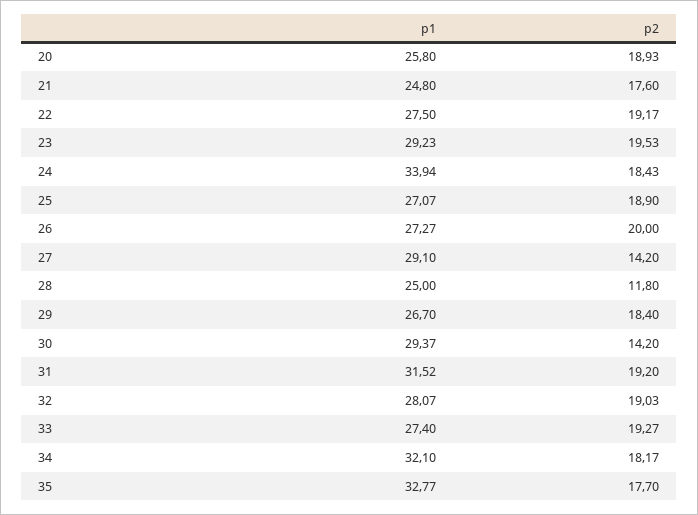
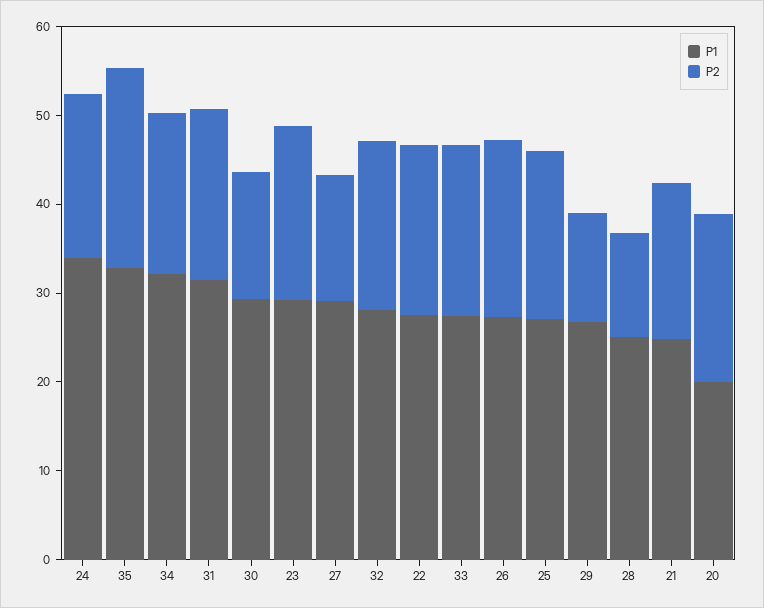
  {
    "p1": {
-     "20": 25.8,
+     "20": 20,
      "21": 24.8,
      "22": 27.5,
      "23": 29.23,
      "24": 33.94,
      "25": 27.07,
      "26": 27.27,
      "27": 29.1,
      "28": 25,
      "29": 26.7,
      "30": 29.37,
      "31": 31.52,
      "32": 28.07,
      "33": 27.4,
      "34": 32.1,
      "35": 32.77
    },
    "p2": {
      "20": 18.93,
      "21": 17.6,
      "22": 19.17,
      "23": 19.53,
      "24": 18.43,
      "25": 18.9,
      "26": 20,
      "27": 14.2,
      "28": 11.8,
-     "29": 18.4,
+     "29": 12,
      "30": 14.2,
      "31": 19.2,
      "32": 19.03,
      "33": 19.27,
      "34": 18.17,
-     "35": 17.7
+     "35": 22
    }
  }

